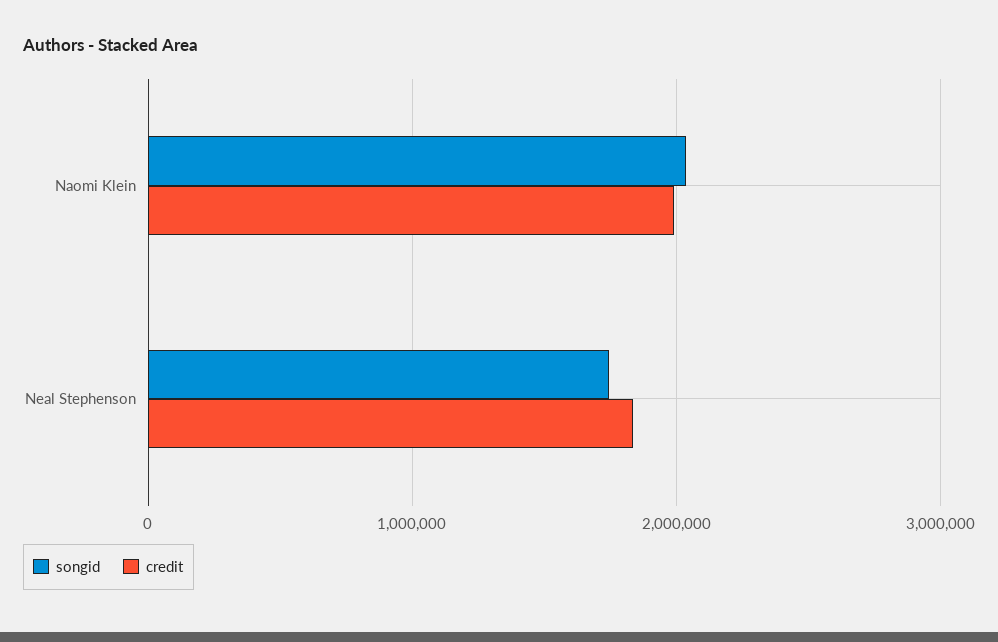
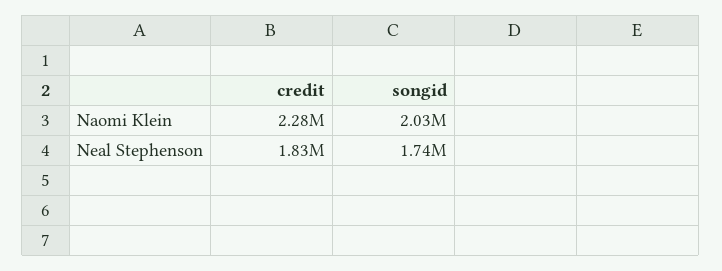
  {
    "songid": {
      "Naomi Klein": 2030000,
      "Neal Stephenson": 1740000
    },
    "credit": {
-     "Naomi Klein": 2000000,
+     "Naomi Klein": 2280000,
      "Neal Stephenson": 1830000
    }
  }

